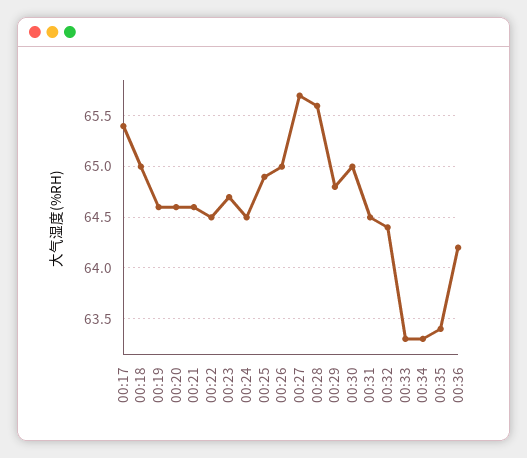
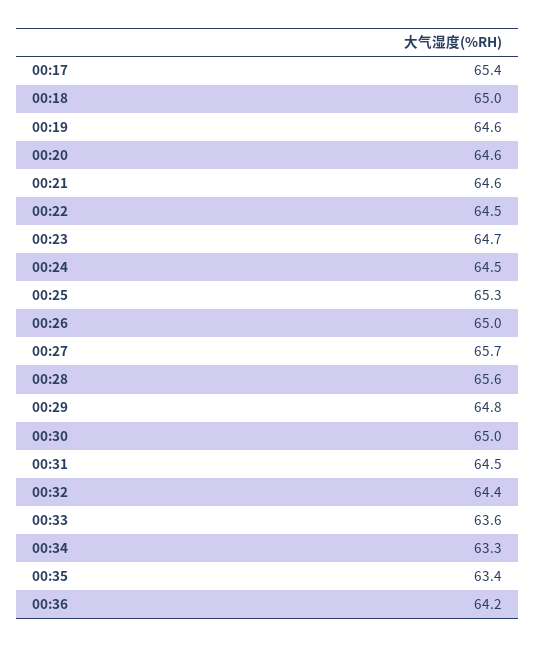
  {
    "00:17": 65.4,
    "00:18": 65,
    "00:19": 64.6,
    "00:20": 64.6,
    "00:21": 64.6,
    "00:22": 64.5,
    "00:23": 64.7,
    "00:24": 64.5,
-   "00:25": 64.9,
+   "00:25": 65.3,
    "00:26": 65,
    "00:27": 65.7,
    "00:28": 65.6,
    "00:29": 64.8,
    "00:30": 65,
    "00:31": 64.5,
    "00:32": 64.4,
-   "00:33": 63.3,
+   "00:33": 63.6,
    "00:34": 63.3,
    "00:35": 63.4,
    "00:36": 64.2
  }

